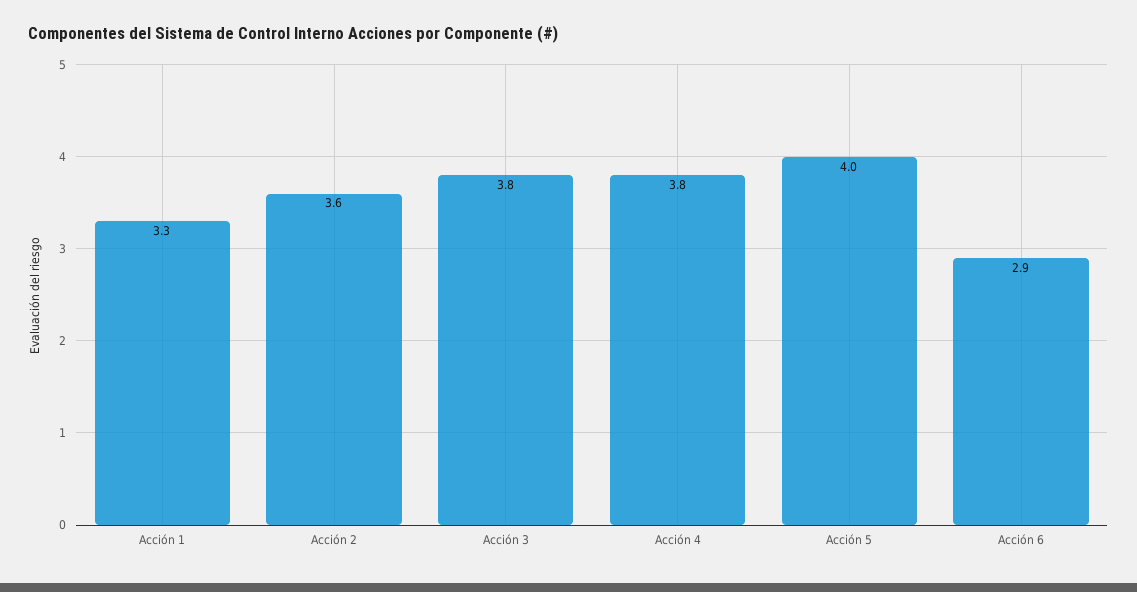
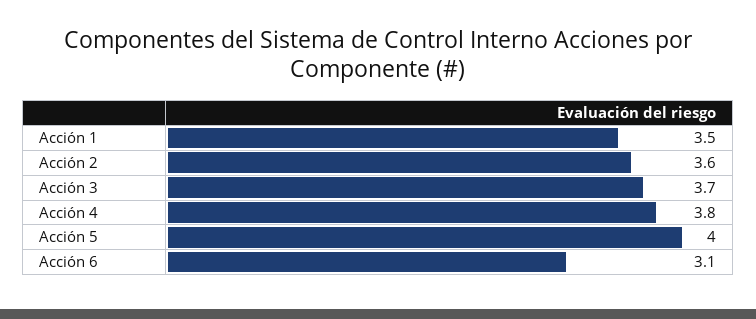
  {
-   "Acción 1": 3.3,
+   "Acción 1": 3.5,
    "Acción 2": 3.6,
-   "Acción 3": 3.8,
+   "Acción 3": 3.7,
    "Acción 4": 3.8,
    "Acción 5": 4,
-   "Acción 6": 2.9
+   "Acción 6": 3.1
  }

